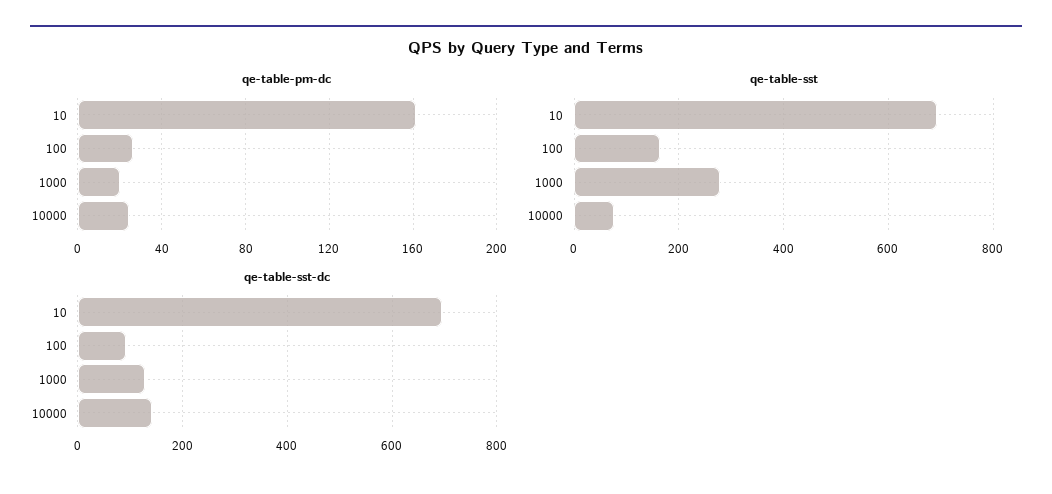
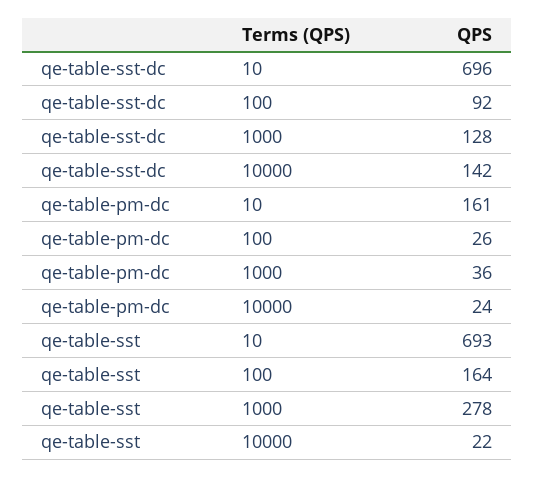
  {
    "qe-table-pm-dc": {
      "10": 161,
      "100": 26,
-     "1000": 20,
+     "1000": 36,
      "10000": 24
    },
    "qe-table-sst": {
      "10": 693,
      "100": 164,
      "1000": 278,
-     "10000": 80
+     "10000": 22
    },
    "qe-table-sst-dc": {
      "10": 696,
      "100": 92,
      "1000": 128,
      "10000": 142
    }
  }

